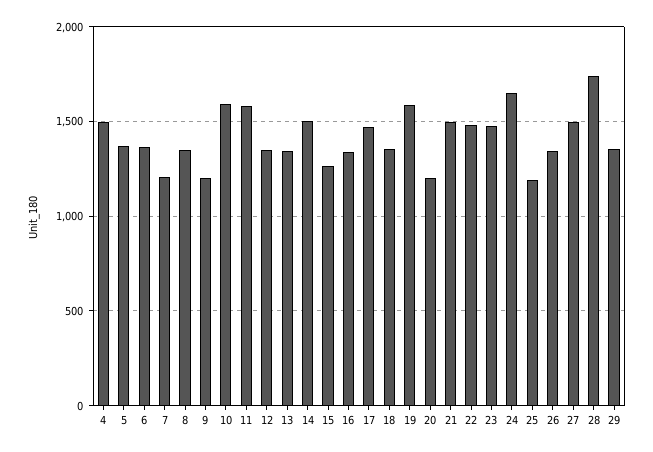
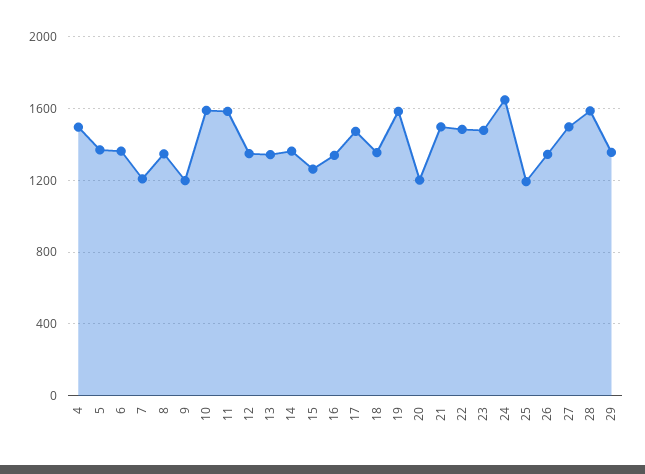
  {
    "4": 1500,
    "5": 1350,
    "6": 1350,
    "7": 1200,
    "8": 1350,
    "9": 1200,
    "10": 1600,
    "11": 1600,
    "12": 1350,
    "13": 1350,
-   "14": 1500,
+   "14": 1350,
    "15": 1250,
    "16": 1350,
    "17": 1450,
    "18": 1350,
    "19": 1600,
    "20": 1200,
    "21": 1500,
    "22": 1500,
    "23": 1500,
    "24": 1650,
    "25": 1200,
    "26": 1350,
    "27": 1500,
-   "28": 1750,
+   "28": 1600,
    "29": 1350
  }

